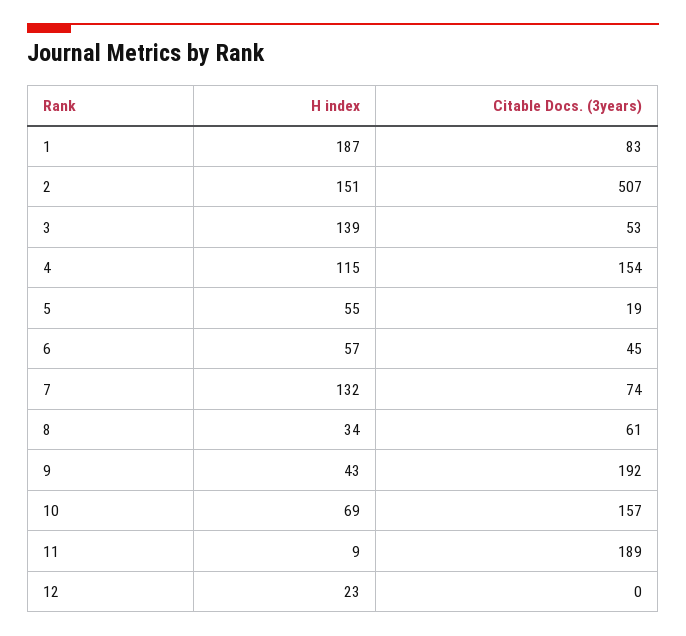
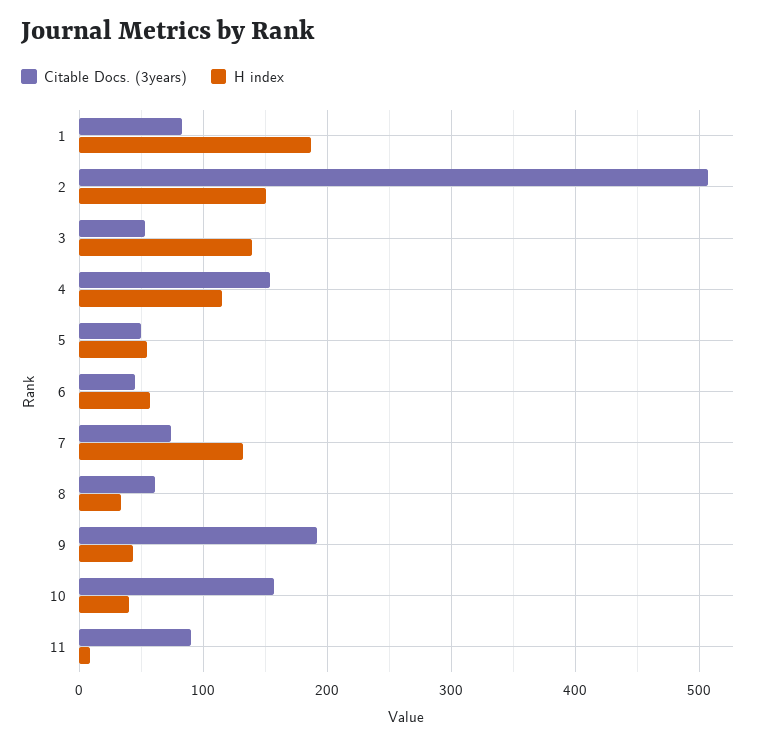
  {
    "H index": {
      "1": 187,
      "2": 151,
      "3": 139,
      "4": 115,
      "5": 55,
      "6": 57,
      "7": 132,
      "8": 34,
      "9": 43,
-     "10": 69,
+     "10": 40,
-     "11": 9,
+     "11": 9
-     "12": 23
    },
    "Citable Docs. (3years)": {
      "1": 83,
      "2": 507,
      "3": 53,
      "4": 154,
-     "5": 19,
+     "5": 50,
      "6": 45,
      "7": 74,
      "8": 61,
      "9": 192,
      "10": 157,
-     "11": 189,
+     "11": 90
-     "12": 0
    }
  }

